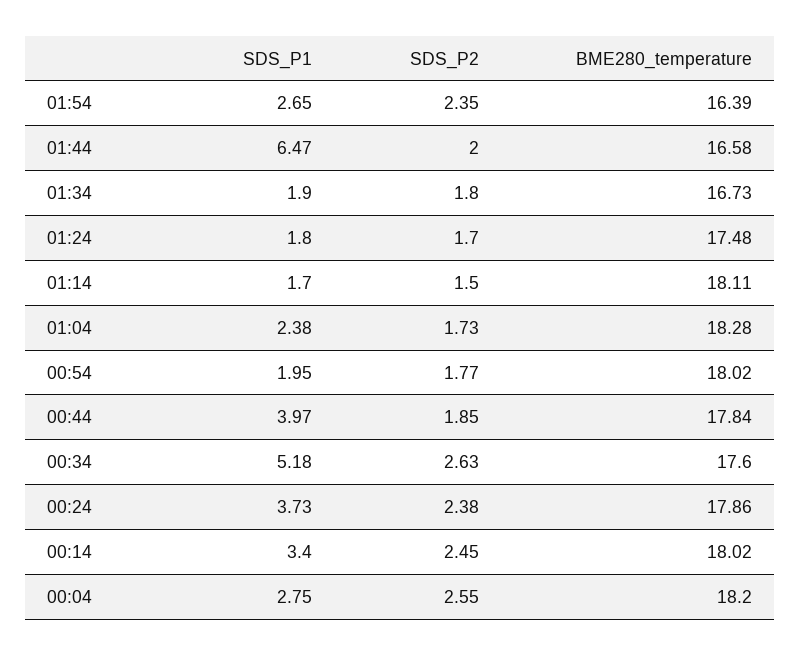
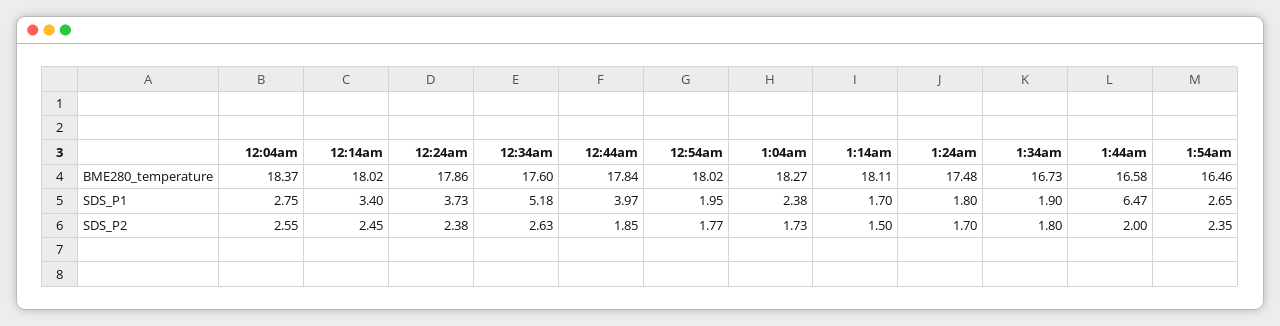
  {
    "SDS_P1": {
      "01:54": 2.65,
      "01:44": 6.47,
      "01:34": 1.9,
      "01:24": 1.8,
      "01:14": 1.7,
      "01:04": 2.38,
      "00:54": 1.95,
      "00:44": 3.97,
      "00:34": 5.18,
      "00:24": 3.73,
      "00:14": 3.4,
      "00:04": 2.75
    },
    "SDS_P2": {
      "01:54": 2.35,
      "01:44": 2,
      "01:34": 1.8,
      "01:24": 1.7,
      "01:14": 1.5,
      "01:04": 1.73,
      "00:54": 1.77,
      "00:44": 1.85,
      "00:34": 2.63,
      "00:24": 2.38,
      "00:14": 2.45,
      "00:04": 2.55
    },
    "BME280_temperature": {
-     "01:54": 16.39,
+     "01:54": 16.46,
      "01:44": 16.58,
      "01:34": 16.73,
      "01:24": 17.48,
      "01:14": 18.11,
-     "01:04": 18.28,
+     "01:04": 18.27,
      "00:54": 18.02,
      "00:44": 17.84,
      "00:34": 17.6,
      "00:24": 17.86,
      "00:14": 18.02,
-     "00:04": 18.2
+     "00:04": 18.37
    }
  }

